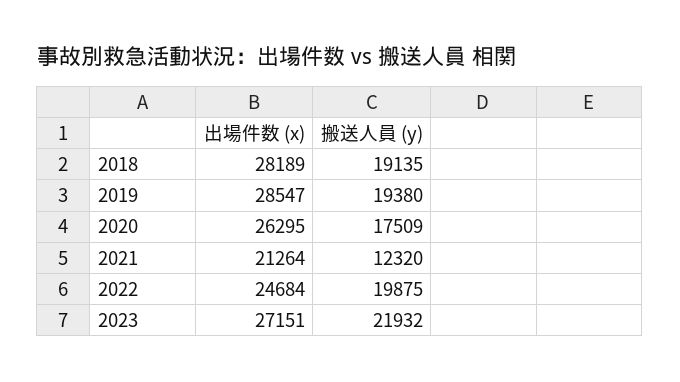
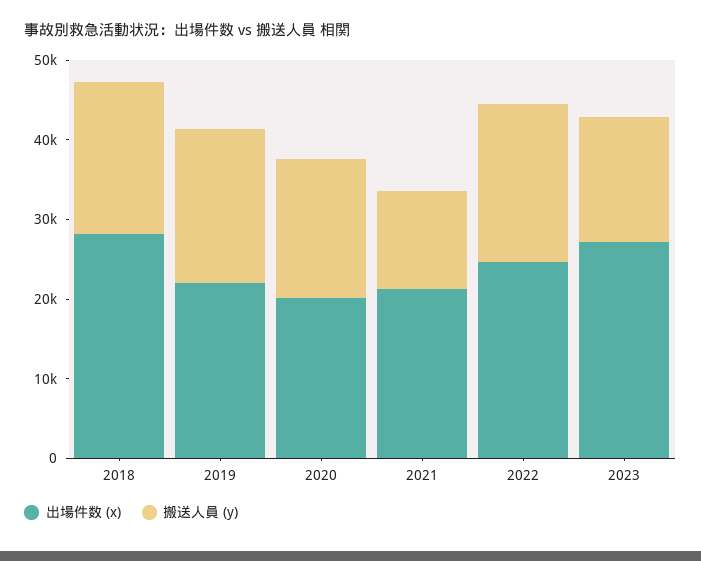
  {
    "出場件数 (x)": {
      "2018": 28189,
-     "2019": 28547,
+     "2019": 22000,
-     "2020": 26295,
+     "2020": 20000,
      "2021": 21264,
      "2022": 24684,
      "2023": 27151
    },
    "搬送人員 (y)": {
      "2018": 19135,
      "2019": 19380,
      "2020": 17509,
      "2021": 12320,
      "2022": 19875,
-     "2023": 21932
+     "2023": 16000
    }
  }

